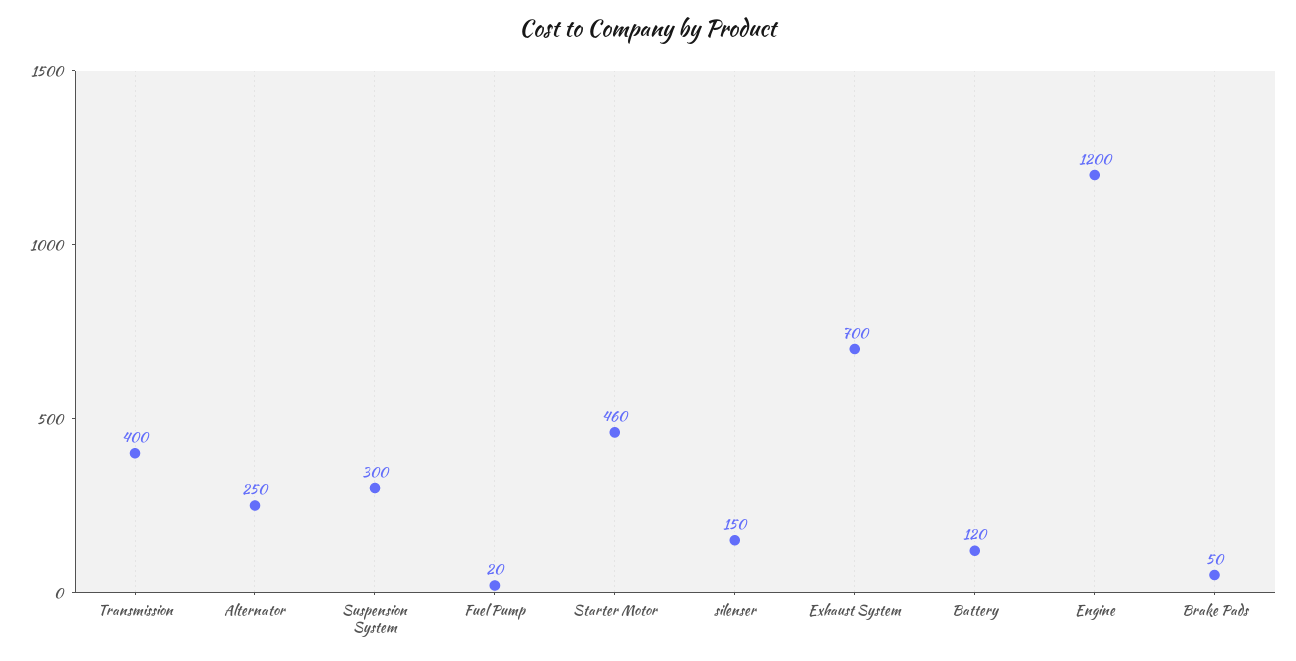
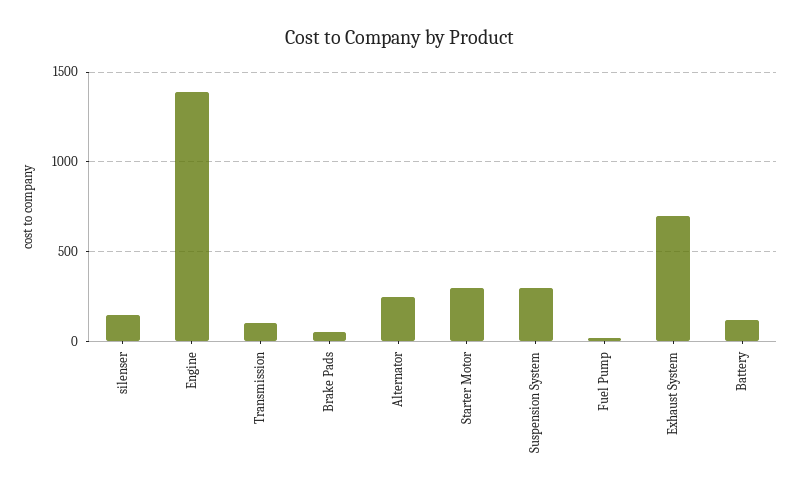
  {
-   "Transmission": 400,
+   "Transmission": 100,
    "Alternator": 250,
    "Suspension System": 300,
    "Fuel Pump": 20,
-   "Starter Motor": 460,
+   "Starter Motor": 300,
    "silenser": 150,
    "Exhaust System": 700,
    "Battery": 120,
-   "Engine": 1200,
+   "Engine": 1400,
    "Brake Pads": 50
  }

